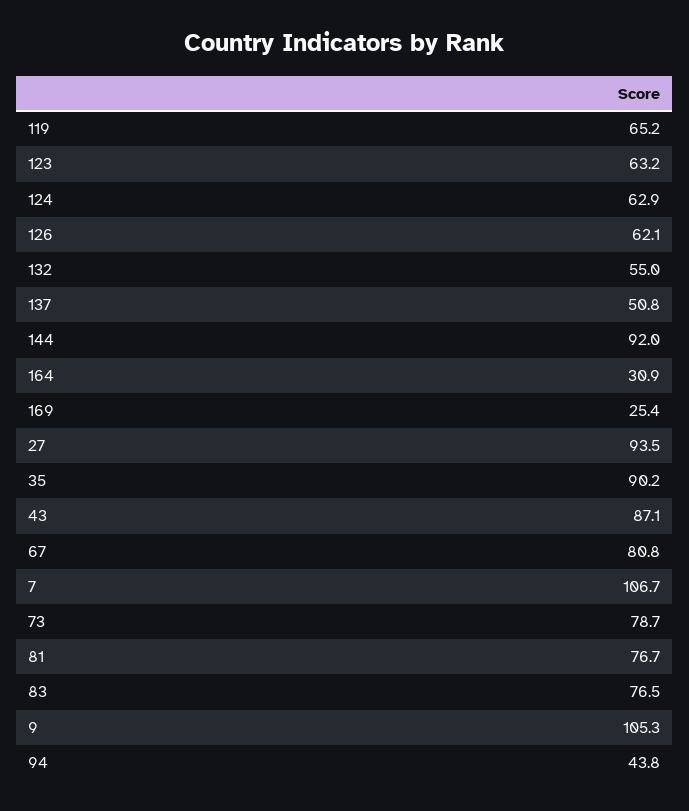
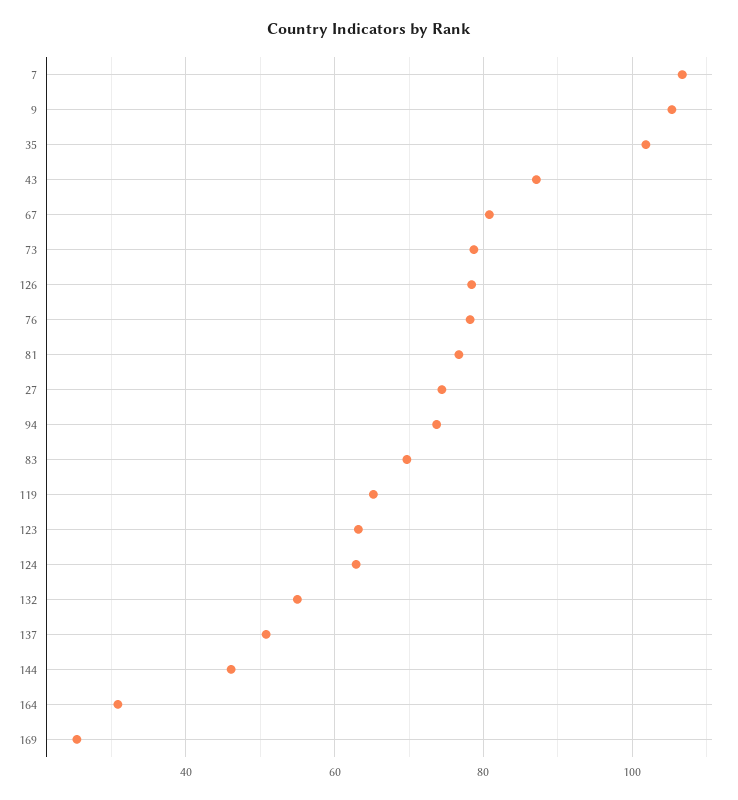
  {
    "119": 65.2,
    "123": 63.2,
    "124": 62.9,
-   "126": 62.1,
+   "126": 78,
    "132": 55,
    "137": 50.8,
-   "144": 92,
+   "144": 46,
    "164": 30.9,
    "169": 25.4,
-   "27": 93.5,
+   "27": 74,
-   "35": 90.2,
+   "35": 102,
    "43": 87.1,
    "67": 80.8,
    "7": 106.7,
    "73": 78.7,
    "81": 76.7,
-   "83": 76.5,
+   "83": 70,
    "9": 105.3,
-   "94": 43.8
+   "94": 74,
+   "76": 78
  }

